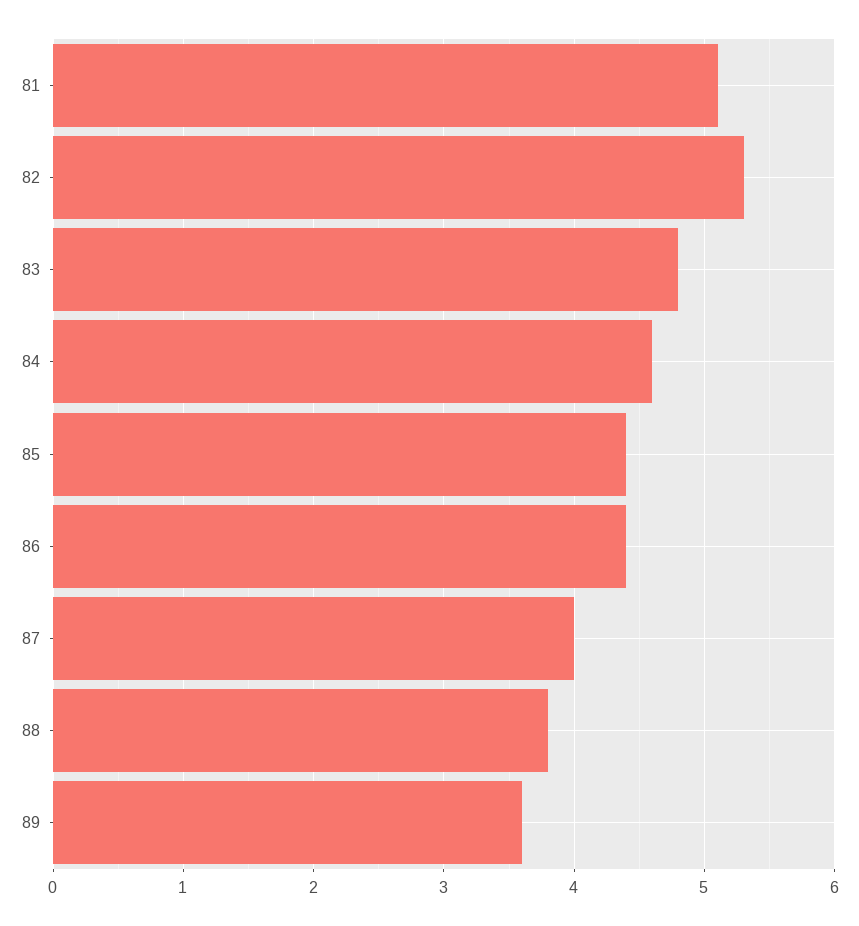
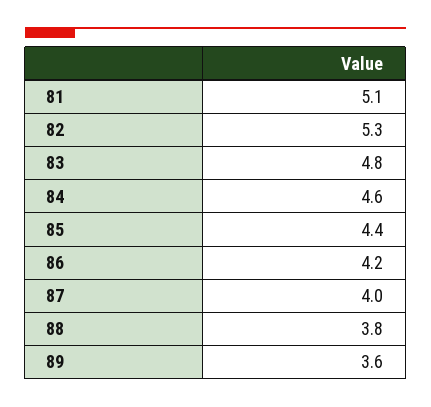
  {
    "81": 5.1,
    "82": 5.3,
    "83": 4.8,
    "84": 4.6,
    "85": 4.4,
-   "86": 4.4,
+   "86": 4.2,
    "87": 4,
    "88": 3.8,
    "89": 3.6
  }

